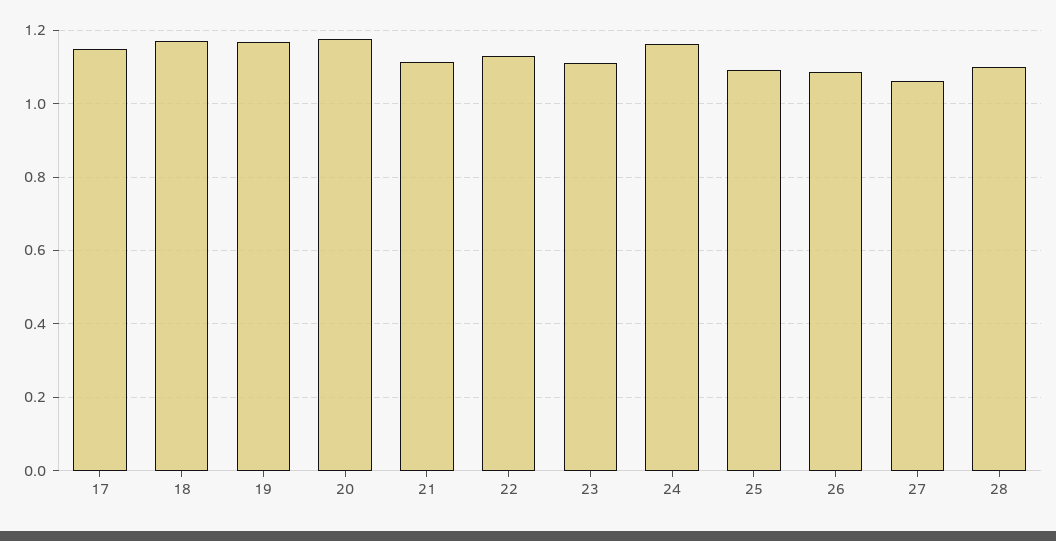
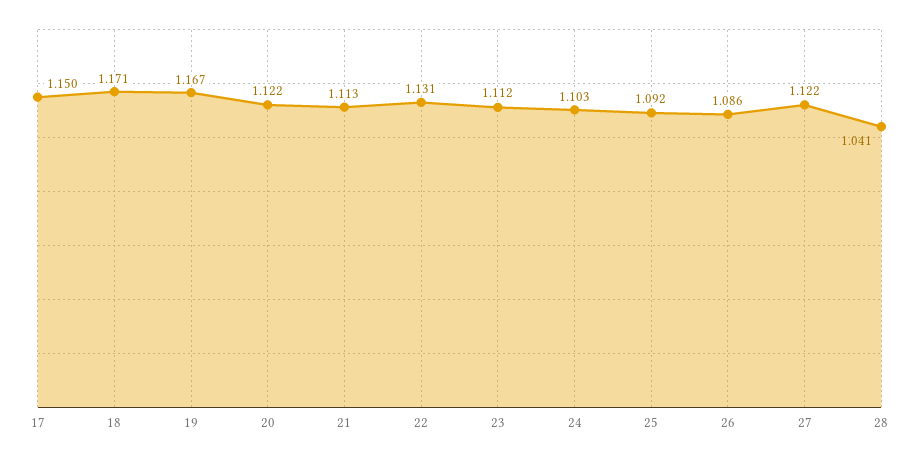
  {
    "17": 1.15,
    "18": 1.171,
    "19": 1.167,
-   "20": 1.18,
+   "20": 1.122,
    "21": 1.113,
    "22": 1.131,
    "23": 1.112,
-   "24": 1.16,
+   "24": 1.103,
    "25": 1.092,
    "26": 1.086,
-   "27": 1.06,
+   "27": 1.122,
-   "28": 1.1
+   "28": 1.041
  }

